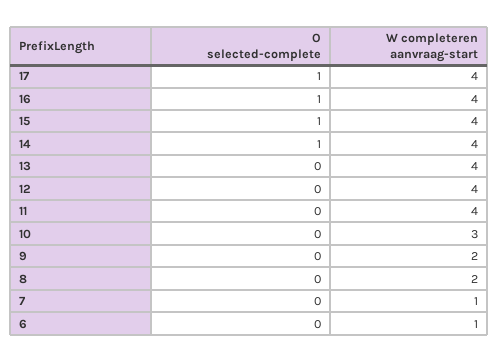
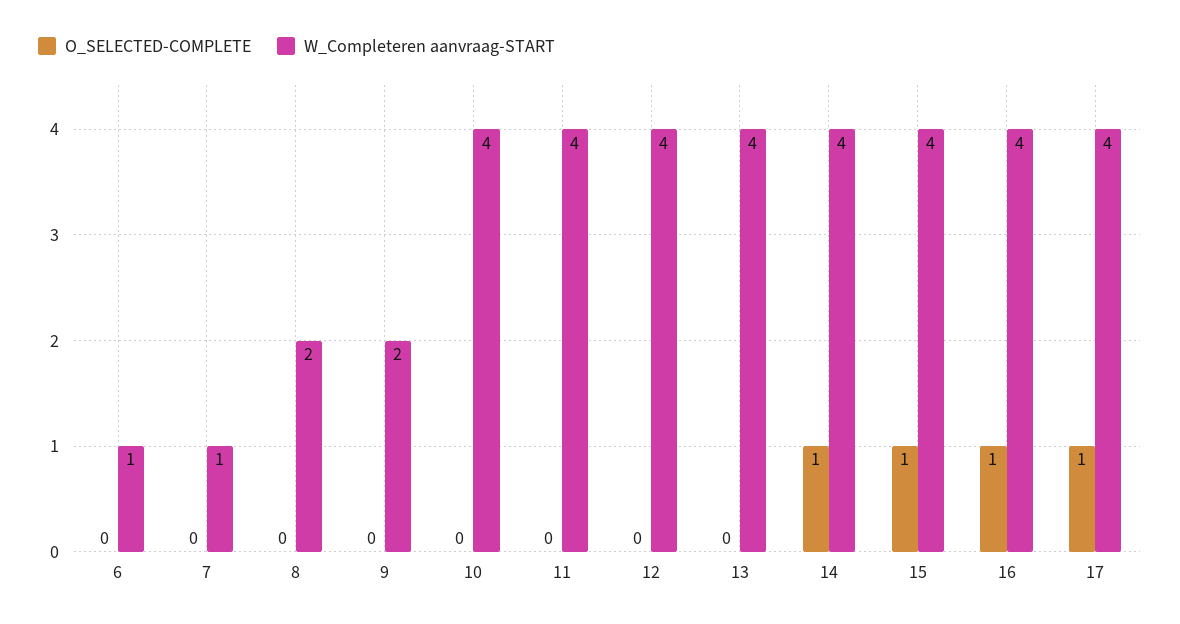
  {
    "O selected-complete": {
      "17": 1,
      "16": 1,
      "15": 1,
      "14": 1,
      "13": 0,
      "12": 0,
      "11": 0,
      "10": 0,
      "9": 0,
      "8": 0,
      "7": 0,
      "6": 0
    },
    "W completeren aanvraag-start": {
      "17": 4,
      "16": 4,
      "15": 4,
      "14": 4,
      "13": 4,
      "12": 4,
      "11": 4,
-     "10": 3,
+     "10": 4,
      "9": 2,
      "8": 2,
      "7": 1,
      "6": 1
    }
  }

